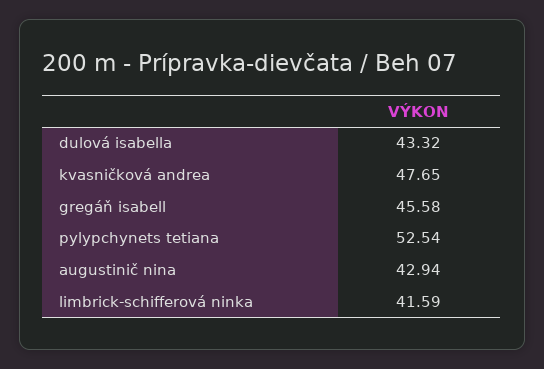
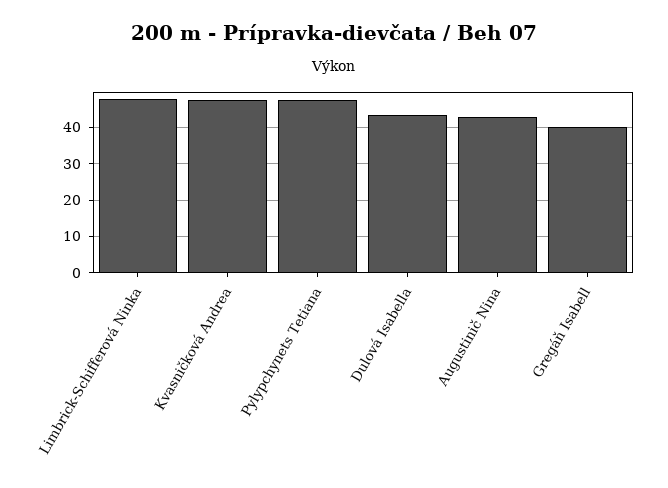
  {
    "dulová isabella": 43.32,
    "kvasničková andrea": 47.65,
-   "gregáň isabell": 45.58,
+   "gregáň isabell": 40,
-   "pylypchynets tetiana": 52.54,
+   "pylypchynets tetiana": 48,
    "augustinič nina": 42.94,
-   "limbrick-schifferová ninka": 41.59
+   "limbrick-schifferová ninka": 48
  }

